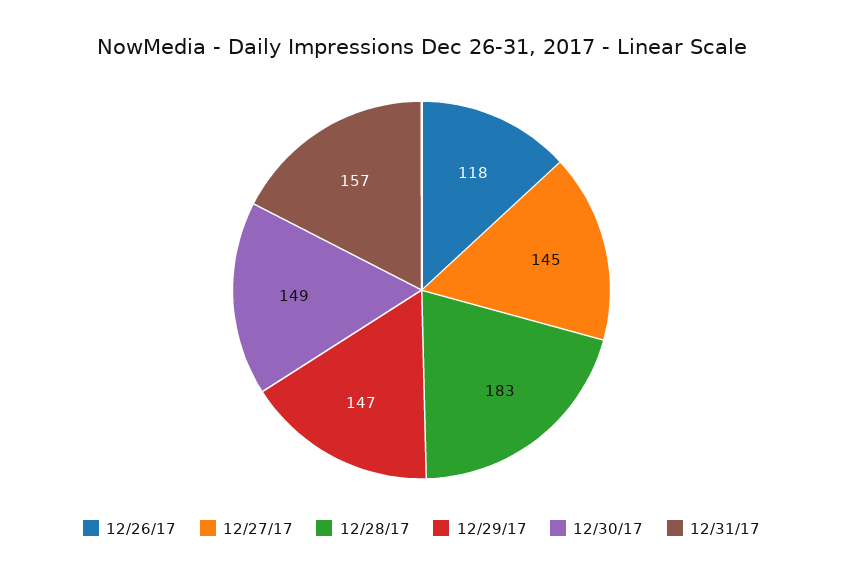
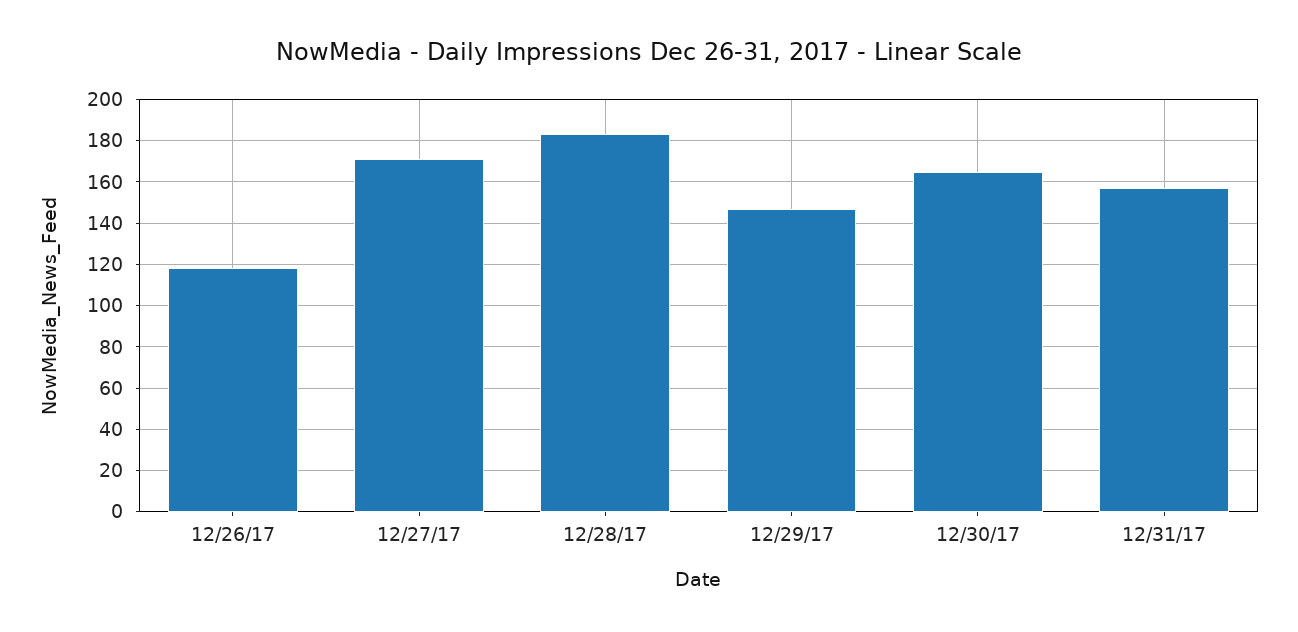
  {
    "12/26/17": 118,
-   "12/27/17": 145,
+   "12/27/17": 170,
    "12/28/17": 183,
    "12/29/17": 147,
-   "12/30/17": 149,
+   "12/30/17": 165,
    "12/31/17": 157
  }

